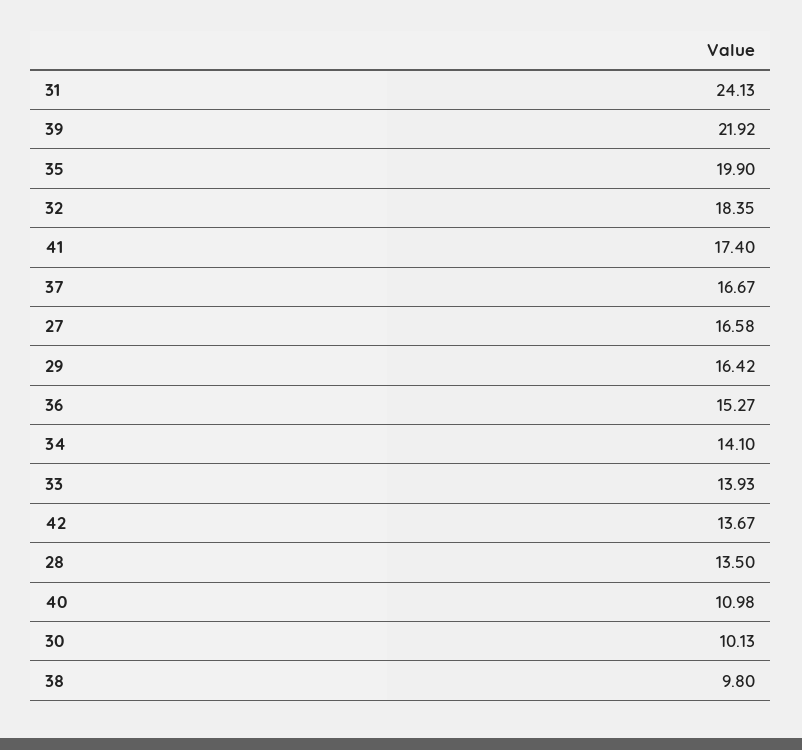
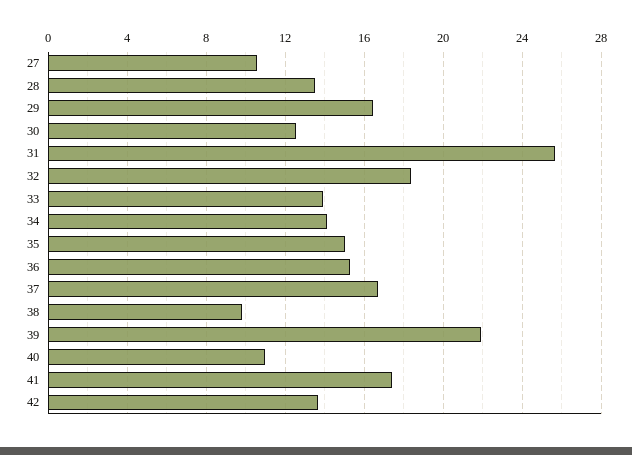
  {
-   "31": 24.13,
+   "31": 25.5,
    "39": 21.92,
-   "35": 19.9,
+   "35": 15,
    "32": 18.35,
    "41": 17.4,
    "37": 16.67,
-   "27": 16.58,
+   "27": 10.5,
    "29": 16.42,
    "36": 15.27,
    "34": 14.1,
    "33": 13.93,
    "42": 13.67,
    "28": 13.5,
    "40": 10.98,
-   "30": 10.13,
+   "30": 12.5,
    "38": 9.8
  }

